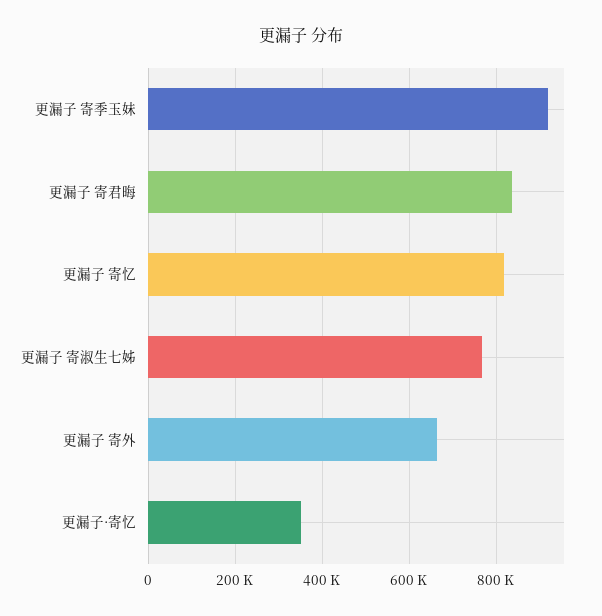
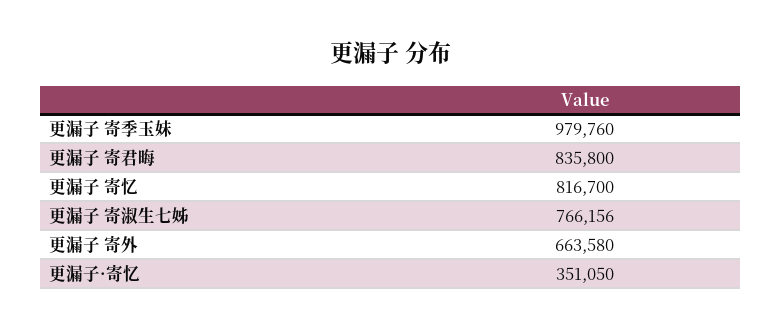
  {
-   "更漏子 寄季玉妹": 920000,
+   "更漏子 寄季玉妹": 979760,
    "更漏子 寄君晦": 835800,
    "更漏子 寄忆": 816700,
    "更漏子 寄淑生七姊": 766156,
    "更漏子 寄外": 663580,
    "更漏子·寄忆": 351050
  }

